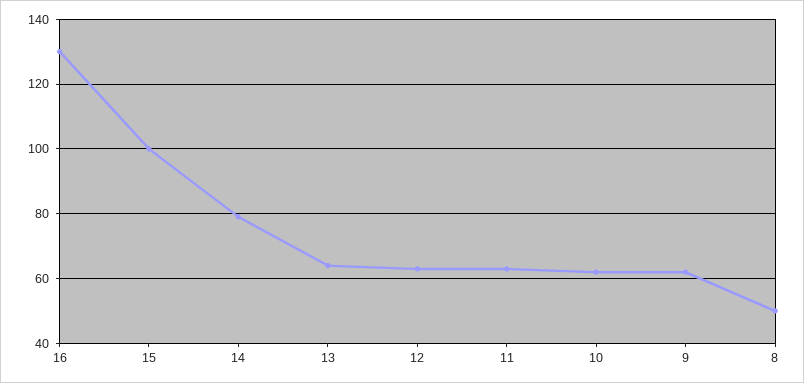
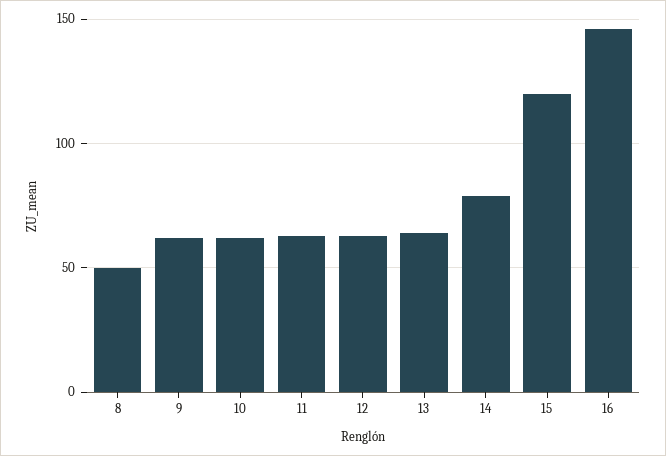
  {
-   "16": 130,
+   "16": 145,
-   "15": 100,
+   "15": 120,
    "14": 80,
    "13": 65,
    "12": 65,
    "11": 65,
    "10": 60,
    "9": 60,
    "8": 50
  }

